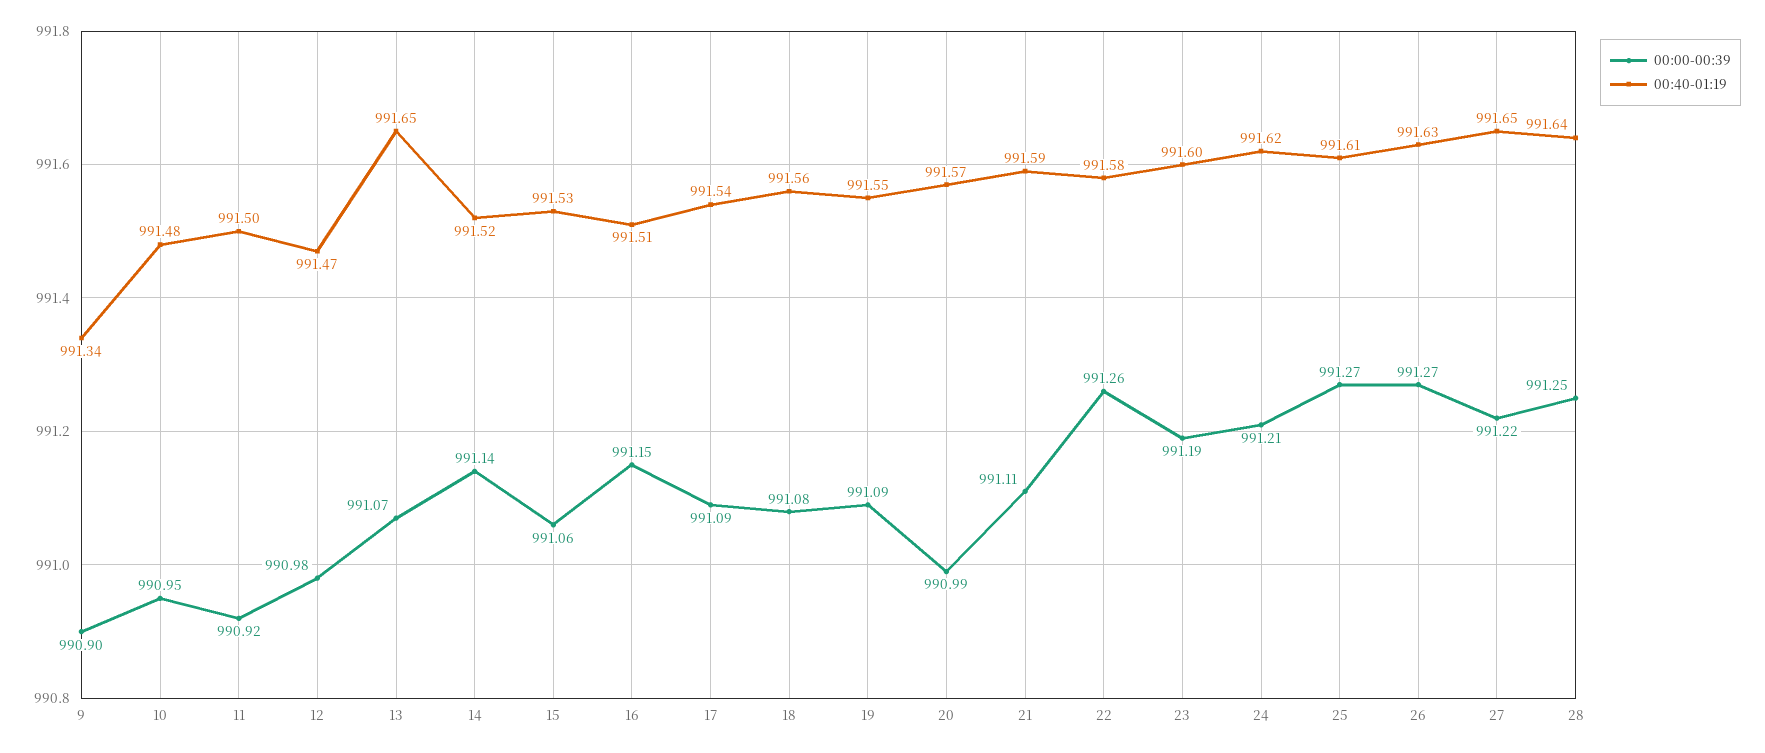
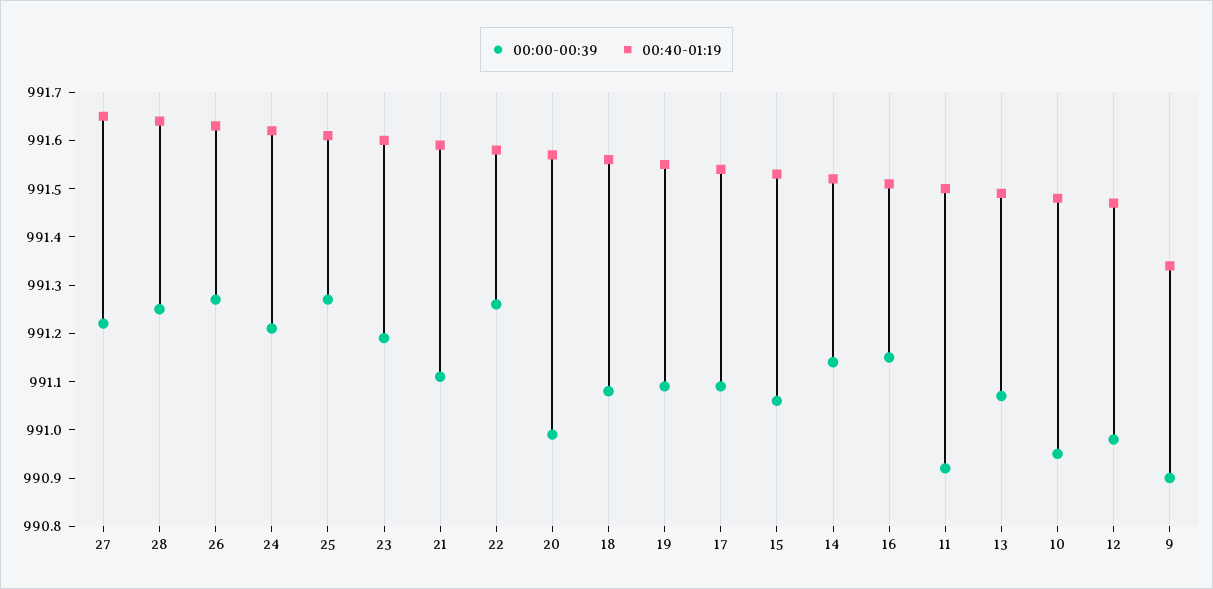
  {
    "00:00-00:39": {
      "9": 990.9,
      "10": 990.95,
      "11": 990.92,
      "12": 990.98,
      "13": 991.07,
      "14": 991.14,
      "15": 991.06,
      "16": 991.15,
      "17": 991.09,
      "18": 991.08,
      "19": 991.09,
      "20": 990.99,
      "21": 991.11,
      "22": 991.26,
      "23": 991.19,
      "24": 991.21,
      "25": 991.27,
      "26": 991.27,
      "27": 991.22,
      "28": 991.25
    },
    "00:40-01:19": {
      "9": 991.34,
      "10": 991.48,
      "11": 991.5,
      "12": 991.47,
-     "13": 991.65,
+     "13": 991.5,
      "14": 991.52,
      "15": 991.53,
      "16": 991.51,
      "17": 991.54,
      "18": 991.56,
      "19": 991.55,
      "20": 991.57,
      "21": 991.59,
      "22": 991.58,
      "23": 991.6,
      "24": 991.62,
      "25": 991.61,
      "26": 991.63,
      "27": 991.65,
      "28": 991.64
    }
  }

